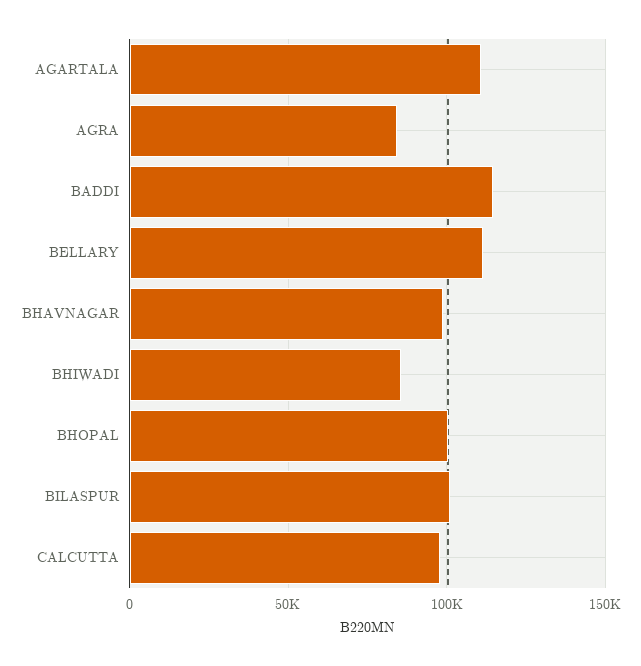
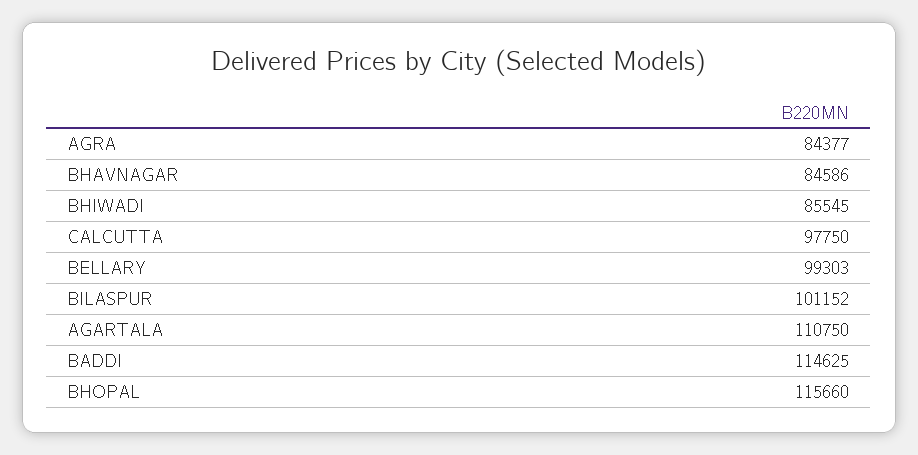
  {
    "AGARTALA": 110750,
    "AGRA": 84377,
    "BADDI": 114625,
-   "BELLARY": 110000,
+   "BELLARY": 99303,
-   "BHAVNAGAR": 100000,
+   "BHAVNAGAR": 84586,
    "BHIWADI": 85545,
-   "BHOPAL": 100000,
+   "BHOPAL": 115660,
    "BILASPUR": 101152,
    "CALCUTTA": 97750
  }

